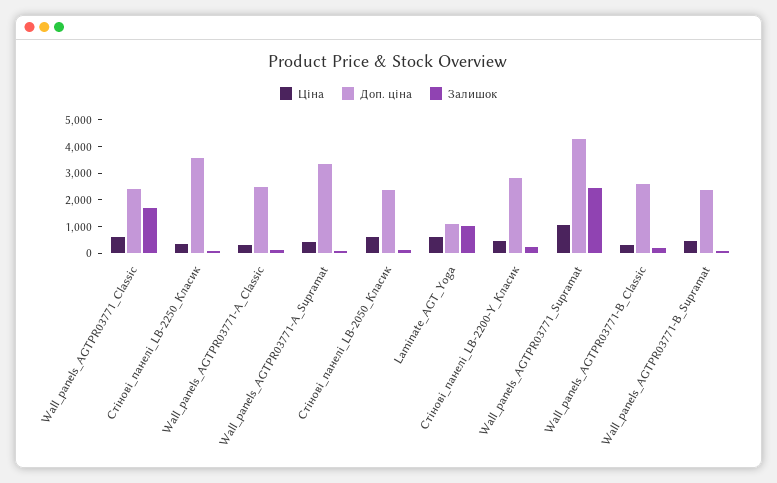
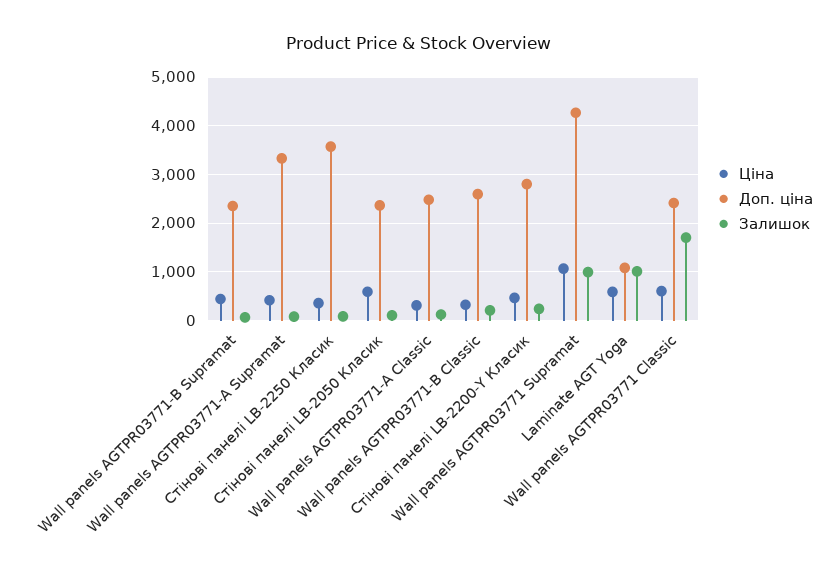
  {
    "Ціна": {
      "Wall_panels_AGTPR03771_Classic": 600,
      "Стінові_панелі_LB-2250_Класик": 400,
      "Wall_panels_AGTPR03771-А_Classic": 400,
      "Wall_panels_AGTPR03771-А_Supramat": 400,
      "Стінові_панелі_LB-2050_Класик": 600,
      "Laminate_AGT_Yoga": 600,
      "Стінові_панелі_LB-2200-Y_Класик": 400,
      "Wall_panels_AGTPR03771_Supramat": 1000,
      "Wall_panels_AGTPR03771-B_Classic": 400,
      "Wall_panels_AGTPR03771-B_Supramat": 400
    },
    "Доп. ціна": {
      "Wall_panels_AGTPR03771_Classic": 2400,
      "Стінові_панелі_LB-2250_Класик": 3600,
      "Wall_panels_AGTPR03771-А_Classic": 2400,
      "Wall_panels_AGTPR03771-А_Supramat": 3400,
      "Стінові_панелі_LB-2050_Класик": 2400,
      "Laminate_AGT_Yoga": 1000,
      "Стінові_панелі_LB-2200-Y_Класик": 2800,
      "Wall_panels_AGTPR03771_Supramat": 4200,
      "Wall_panels_AGTPR03771-B_Classic": 2600,
      "Wall_panels_AGTPR03771-B_Supramat": 2400
    },
    "Залишок": {
      "Wall_panels_AGTPR03771_Classic": 1800,
      "Стінові_панелі_LB-2250_Класик": 0,
      "Wall_panels_AGTPR03771-А_Classic": 200,
      "Wall_panels_AGTPR03771-А_Supramat": 0,
      "Стінові_панелі_LB-2050_Класик": 200,
      "Laminate_AGT_Yoga": 1000,
      "Стінові_панелі_LB-2200-Y_Класик": 200,
-     "Wall_panels_AGTPR03771_Supramat": 2500,
+     "Wall_panels_AGTPR03771_Supramat": 1000,
      "Wall_panels_AGTPR03771-B_Classic": 200,
      "Wall_panels_AGTPR03771-B_Supramat": 0
    }
  }

